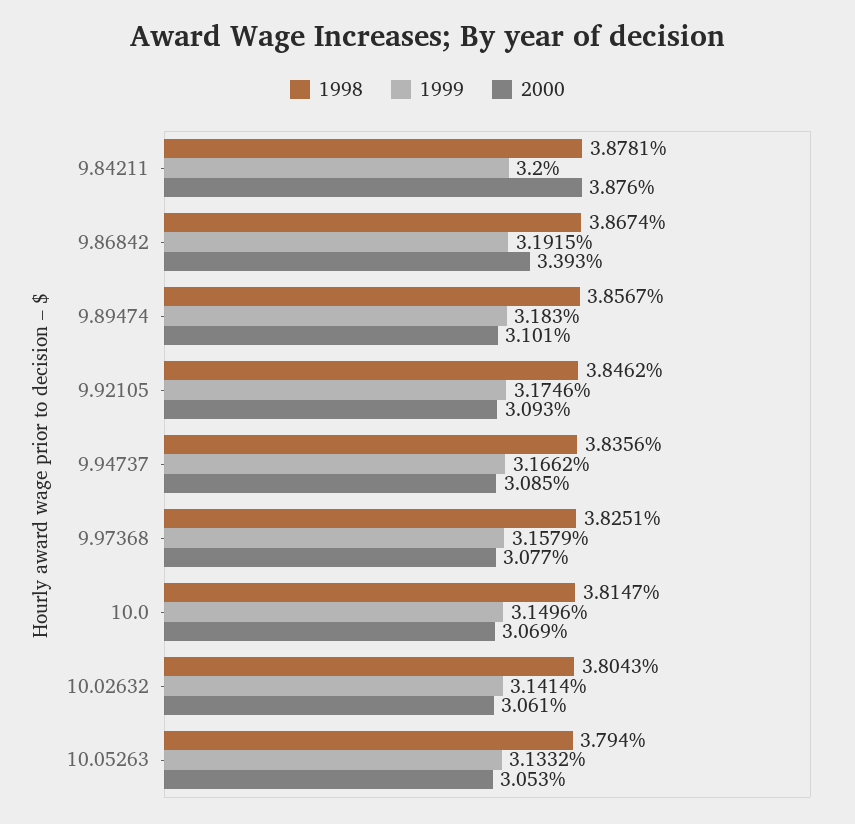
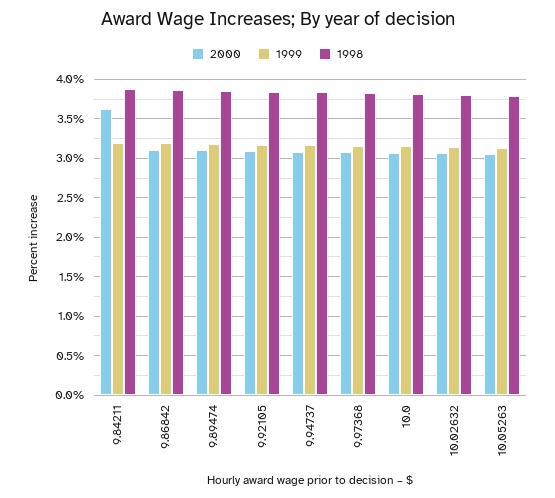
  {
    "1998": {
      "9.84211": 3.8781,
      "9.86842": 3.8674,
      "9.89474": 3.8567,
      "9.92105": 3.8462,
      "9.94737": 3.8356,
      "9.97368": 3.8251,
      "10.0": 3.8147,
      "10.02632": 3.8043,
      "10.05263": 3.794
    },
    "1999": {
      "9.84211": 3.2,
      "9.86842": 3.1915,
      "9.89474": 3.183,
      "9.92105": 3.1746,
      "9.94737": 3.1662,
      "9.97368": 3.1579,
      "10.0": 3.1496,
      "10.02632": 3.1414,
      "10.05263": 3.1332
    },
    "2000": {
-     "9.84211": 3.876,
+     "9.84211": 3.6,
-     "9.86842": 3.393,
+     "9.86842": 3.1,
      "9.89474": 3.101,
      "9.92105": 3.093,
      "9.94737": 3.085,
      "9.97368": 3.077,
      "10.0": 3.069,
      "10.02632": 3.061,
      "10.05263": 3.053
    }
  }

